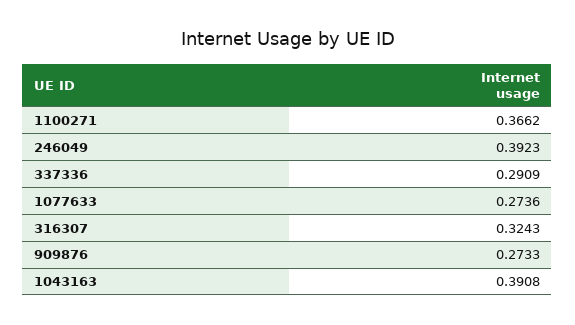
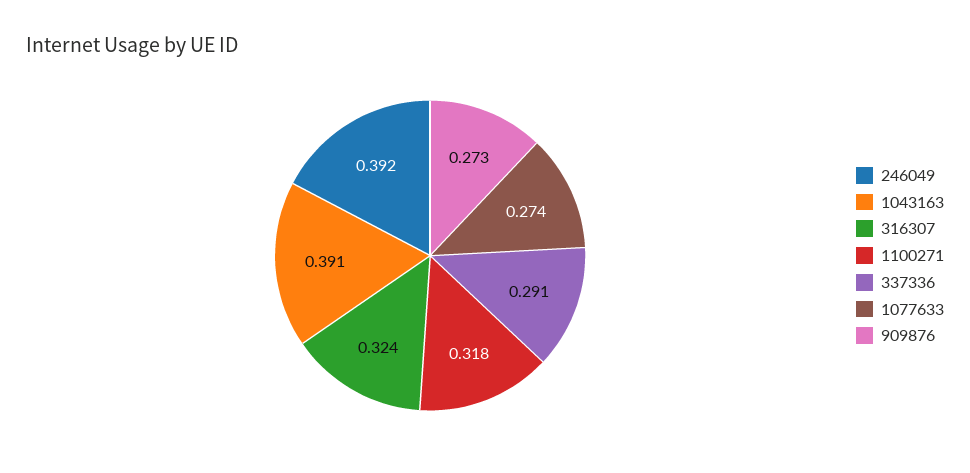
  {
-   "1100271": 0.3662,
+   "1100271": 0.318,
    "246049": 0.3923,
    "337336": 0.2909,
    "1077633": 0.2736,
    "316307": 0.3243,
    "909876": 0.2733,
    "1043163": 0.3908
  }

